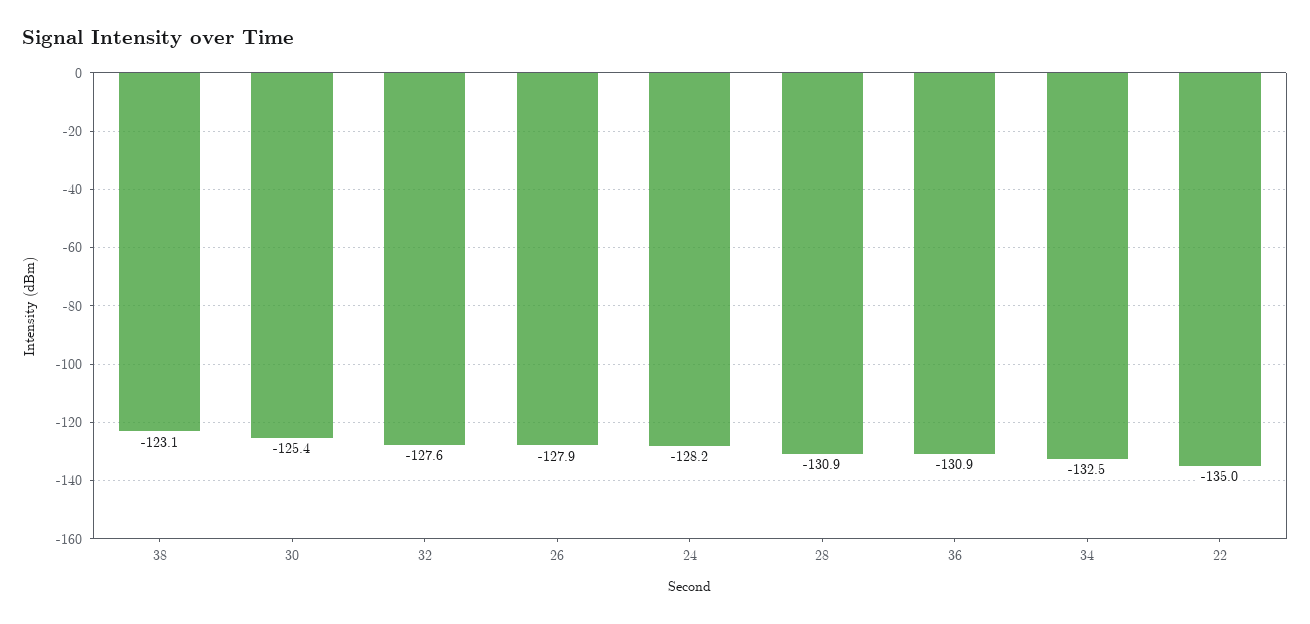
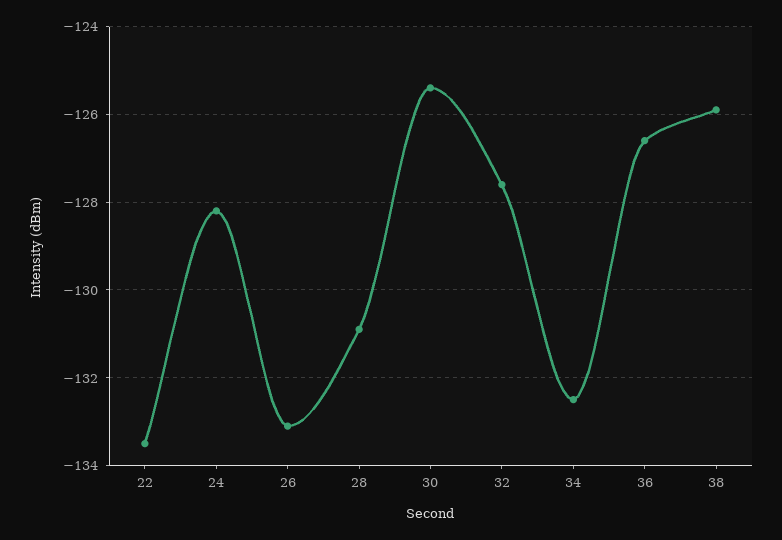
  {
-   "38": -123.1,
+   "38": -126,
    "30": -125.4,
    "32": -127.6,
-   "26": -127.9,
+   "26": -133,
    "24": -128.2,
    "28": -130.9,
-   "36": -130.9,
+   "36": -126.5,
    "34": -132.5,
-   "22": -135
+   "22": -133.5
  }

